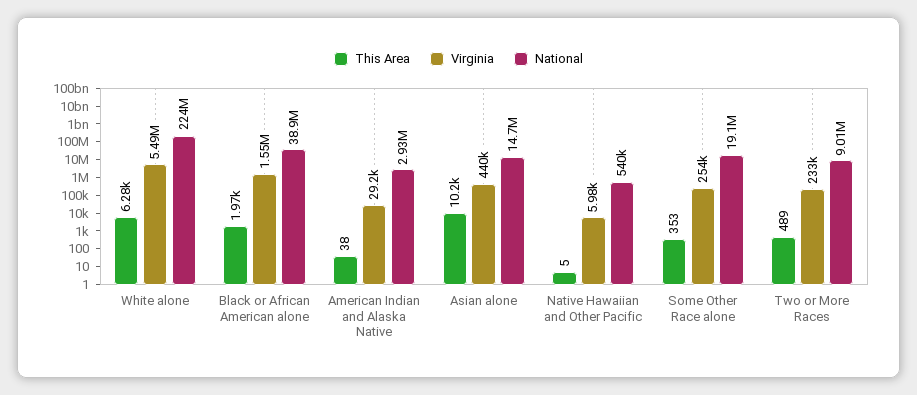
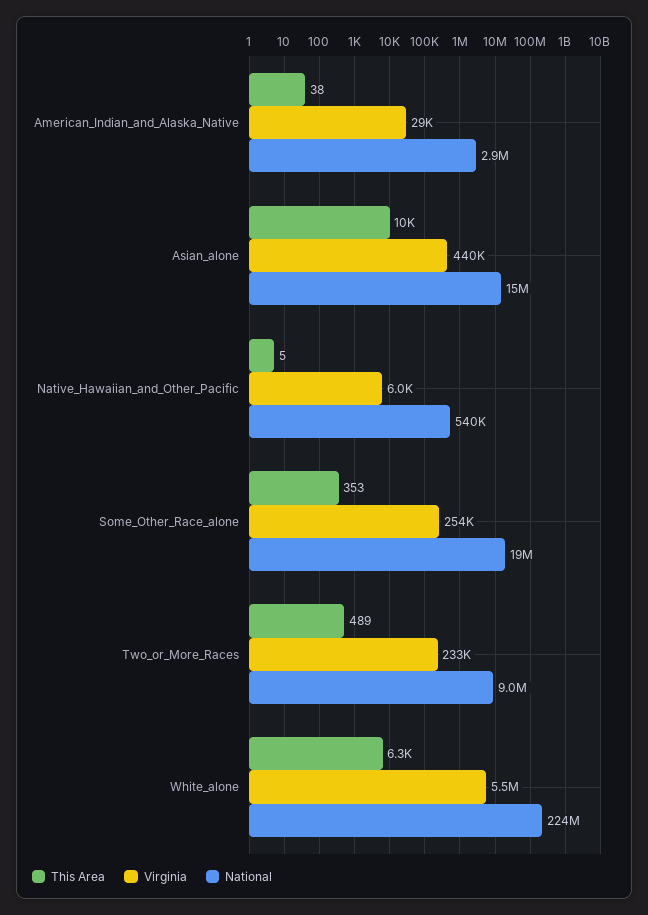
  {
    "This Area": {
      "White alone": 6280,
-     "Black or African American alone": 1970,
      "American Indian and Alaska Native": 38,
      "Asian alone": 10200,
      "Native Hawaiian and Other Pacific": 5,
      "Some Other Race alone": 353,
      "Two or More Races": 489
    },
    "Virginia": {
      "White alone": 5490000,
-     "Black or African American alone": 1550000,
      "American Indian and Alaska Native": 29200,
      "Asian alone": 440000,
      "Native Hawaiian and Other Pacific": 5980,
      "Some Other Race alone": 254000,
      "Two or More Races": 233000
    },
    "National": {
      "White alone": 224000000,
-     "Black or African American alone": 38900000,
      "American Indian and Alaska Native": 2930000,
      "Asian alone": 14700000,
      "Native Hawaiian and Other Pacific": 540000,
      "Some Other Race alone": 19100000,
      "Two or More Races": 9010000
    }
  }

